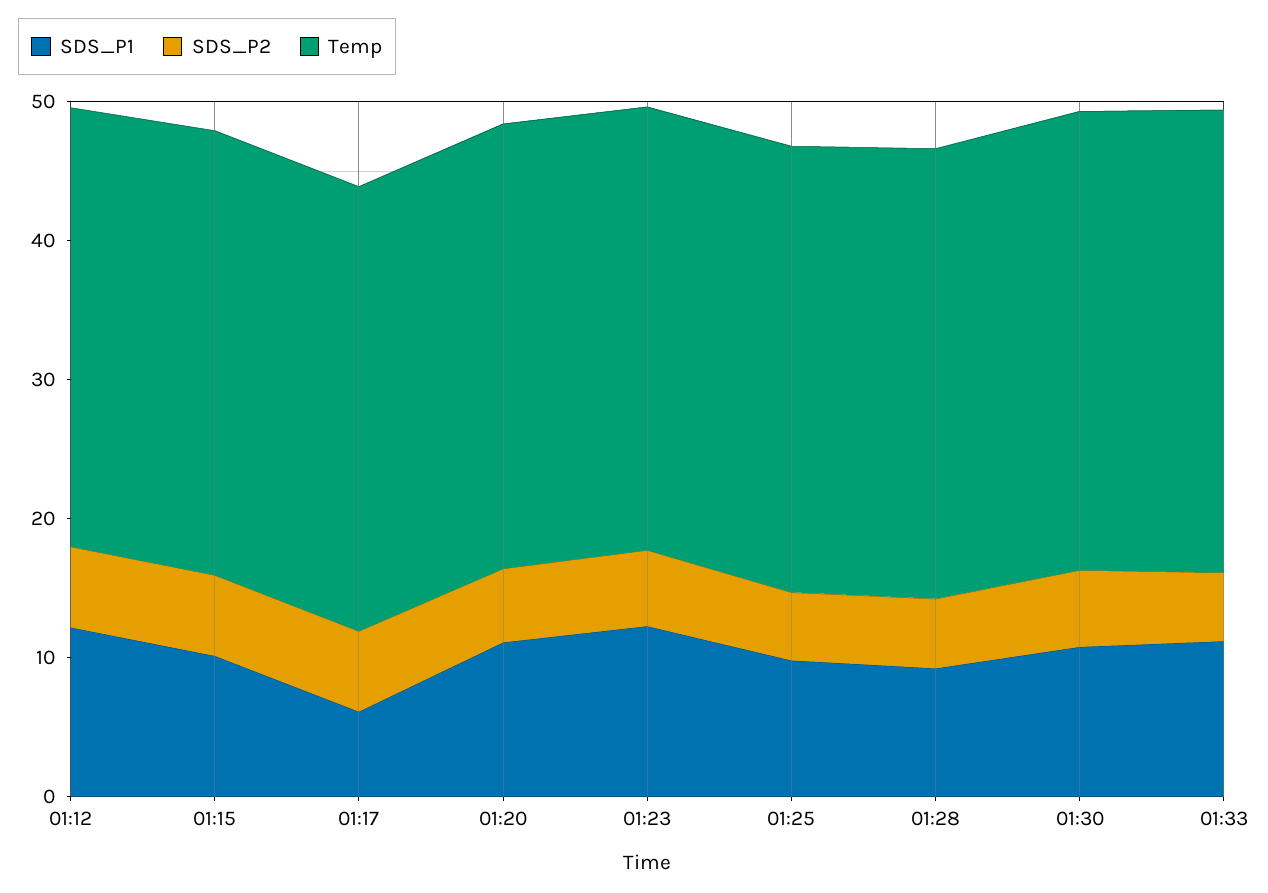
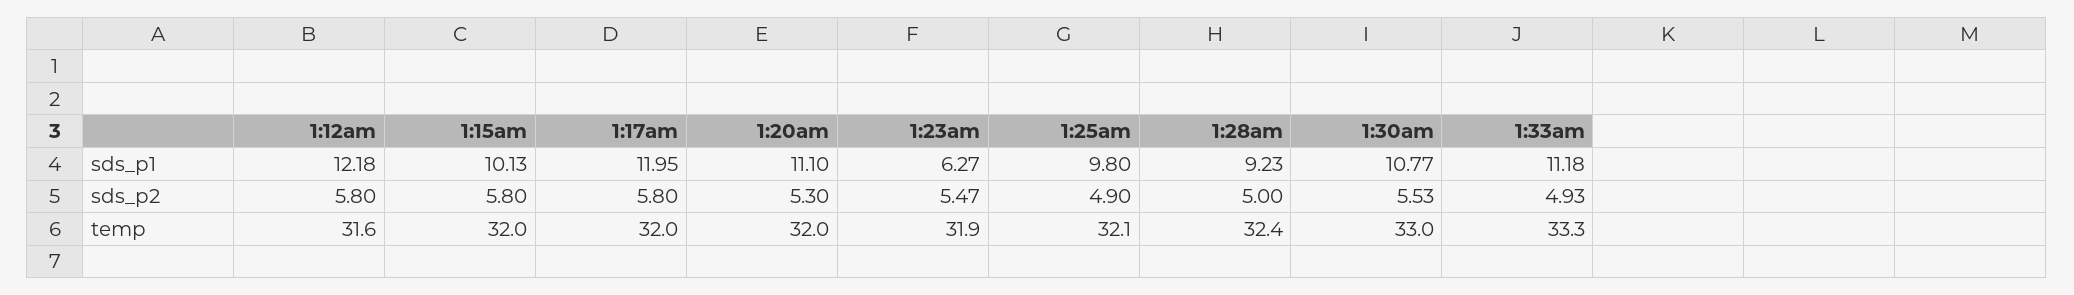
  {
    "SDS_P1": {
      "01:12": 12.18,
      "01:15": 10.13,
-     "01:17": 6,
+     "01:17": 11.95,
      "01:20": 11.1,
-     "01:23": 12,
+     "01:23": 6.27,
      "01:25": 9.8,
      "01:28": 9.23,
      "01:30": 10.77,
      "01:33": 11.18
    },
    "SDS_P2": {
      "01:12": 5.8,
      "01:15": 5.8,
      "01:17": 5.8,
      "01:20": 5.3,
      "01:23": 5.47,
      "01:25": 4.9,
      "01:28": 5,
      "01:30": 5.53,
      "01:33": 4.93
    },
    "Temp": {
      "01:12": 31.6,
      "01:15": 32,
      "01:17": 32,
      "01:20": 32,
      "01:23": 31.9,
      "01:25": 32.1,
      "01:28": 32.4,
      "01:30": 33,
      "01:33": 33.3
    }
  }

